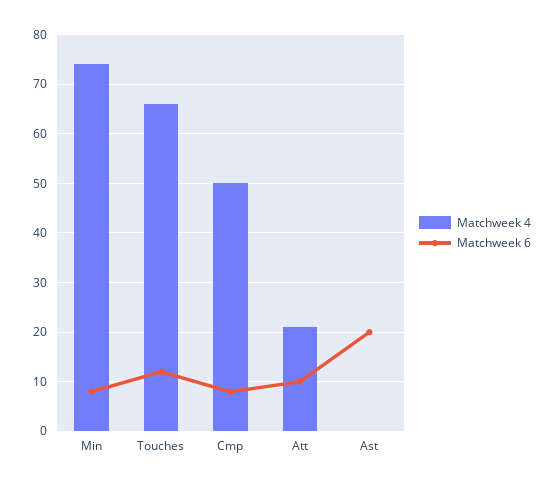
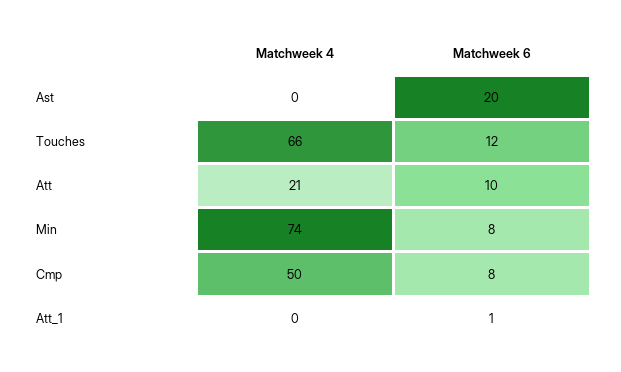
  {
    "Matchweek 4": {
      "Min": 74,
      "Touches": 66,
      "Cmp": 50,
      "Att": 21,
-     "Ast": 0
+     "Ast": 0,
+     "Att_1": 0
    },
    "Matchweek 6": {
      "Min": 8,
      "Touches": 12,
      "Cmp": 8,
      "Att": 10,
-     "Ast": 20
+     "Ast": 20,
+     "Att_1": 1
    }
  }

